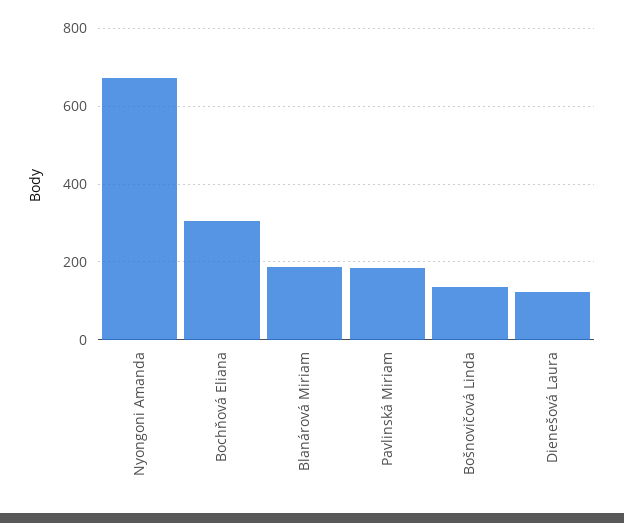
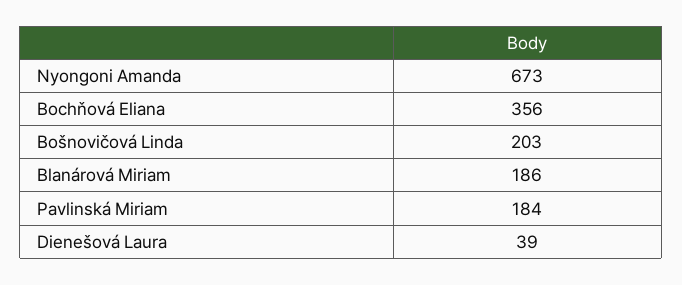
  {
    "Nyongoni Amanda": 673,
-   "Bochňová Eliana": 300,
+   "Bochňová Eliana": 356,
    "Blanárová Miriam": 186,
    "Pavlinská Miriam": 184,
-   "Bošnovičová Linda": 140,
+   "Bošnovičová Linda": 203,
-   "Dienešová Laura": 120
+   "Dienešová Laura": 39
  }

